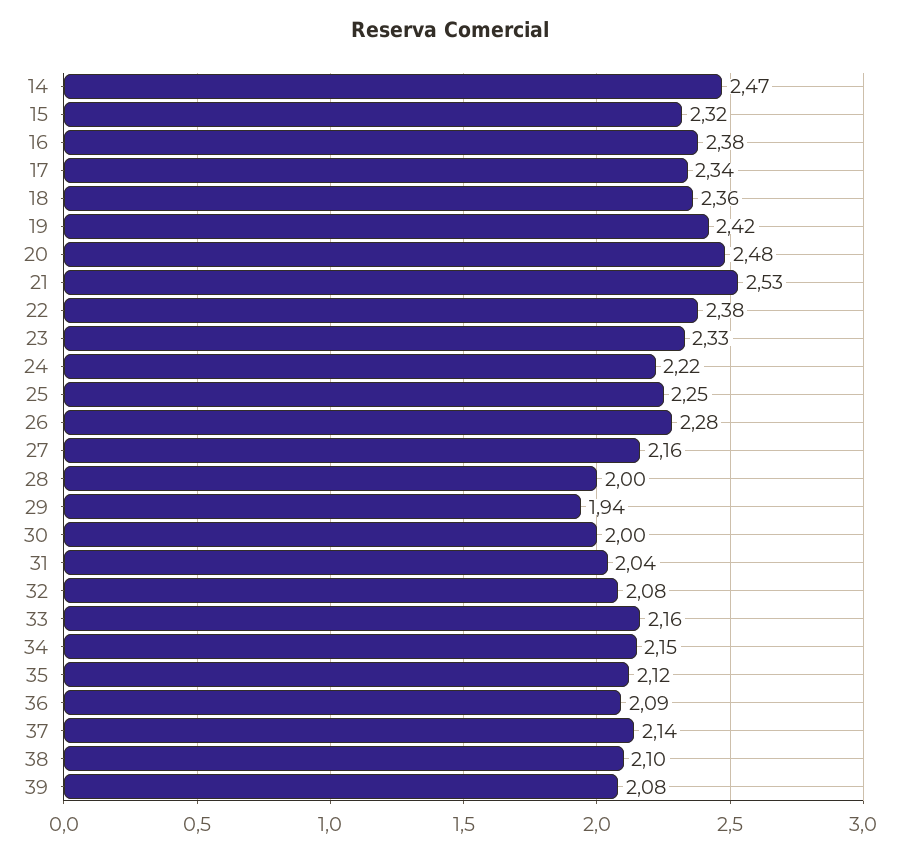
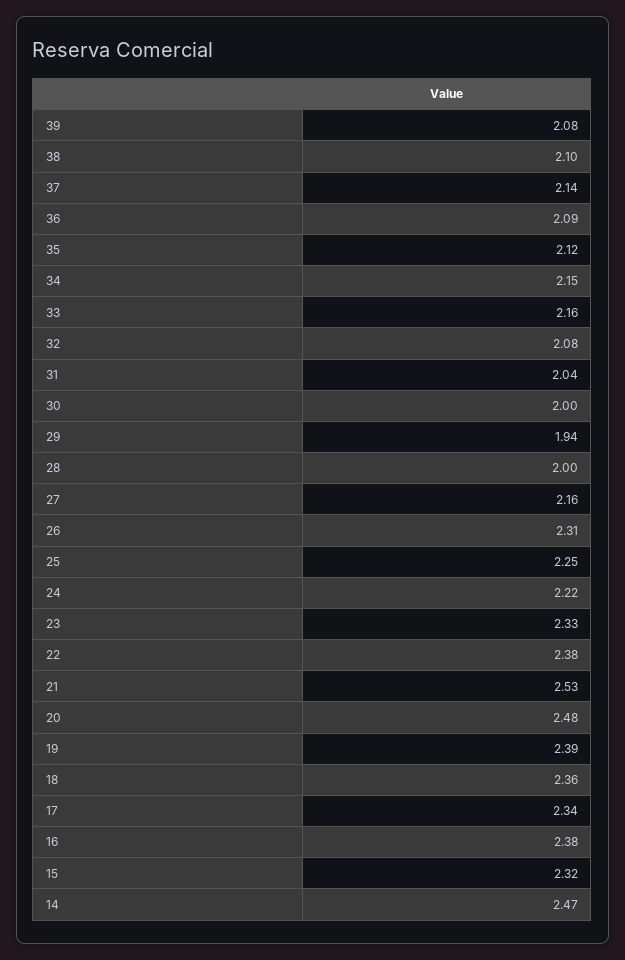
  {
    "14": 2.47,
    "15": 2.32,
    "16": 2.38,
    "17": 2.34,
    "18": 2.36,
-   "19": 2.42,
+   "19": 2.39,
    "20": 2.48,
    "21": 2.53,
    "22": 2.38,
    "23": 2.33,
    "24": 2.22,
    "25": 2.25,
-   "26": 2.28,
+   "26": 2.31,
    "27": 2.16,
    "28": 2,
    "29": 1.94,
    "30": 2,
    "31": 2.04,
    "32": 2.08,
    "33": 2.16,
    "34": 2.15,
    "35": 2.12,
    "36": 2.09,
    "37": 2.14,
    "38": 2.1,
    "39": 2.08
  }

